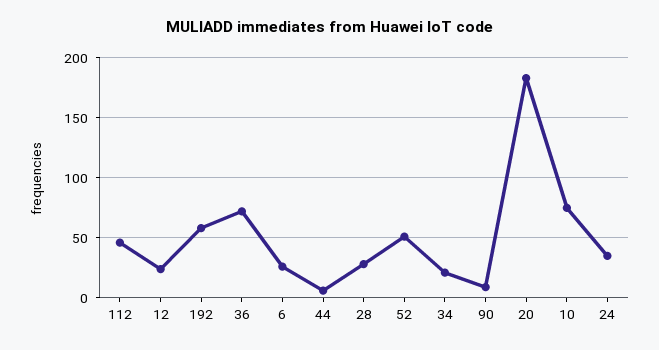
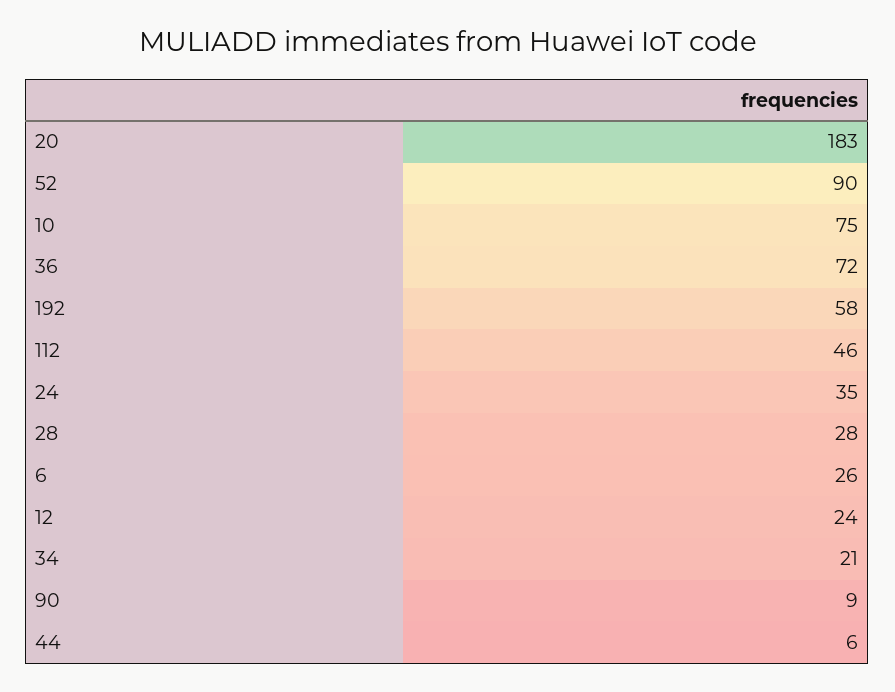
  {
    "112": 46,
    "12": 24,
    "192": 58,
    "36": 72,
    "6": 26,
    "44": 6,
    "28": 28,
-   "52": 50,
+   "52": 90,
    "34": 21,
    "90": 9,
    "20": 183,
    "10": 75,
    "24": 35
  }

